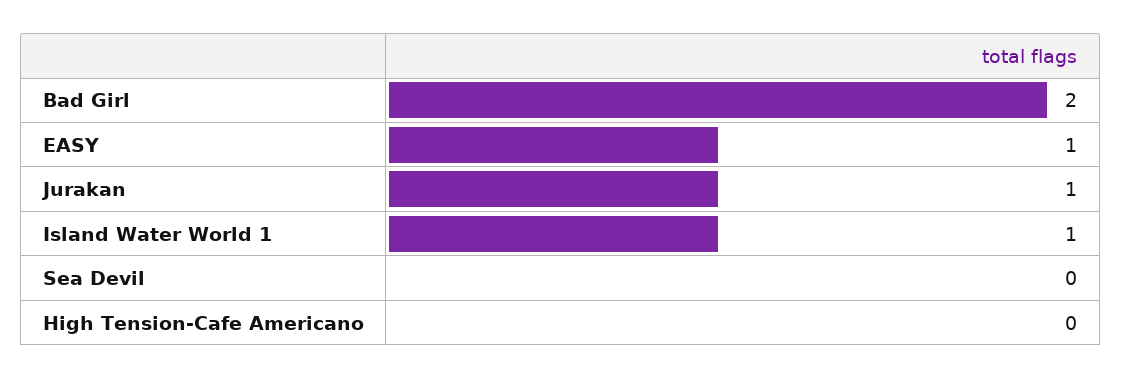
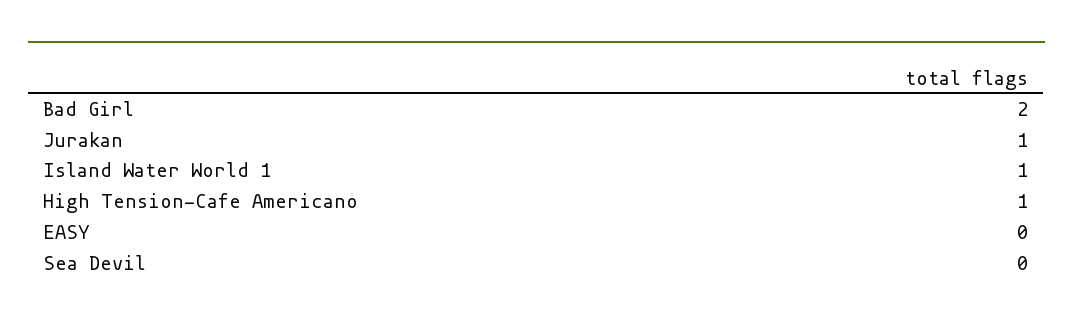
  {
    "Bad Girl": 2,
-   "EASY": 1,
+   "EASY": 0,
    "Jurakan": 1,
    "Island Water World 1": 1,
    "Sea Devil": 0,
-   "High Tension-Cafe Americano": 0
+   "High Tension-Cafe Americano": 1
  }

